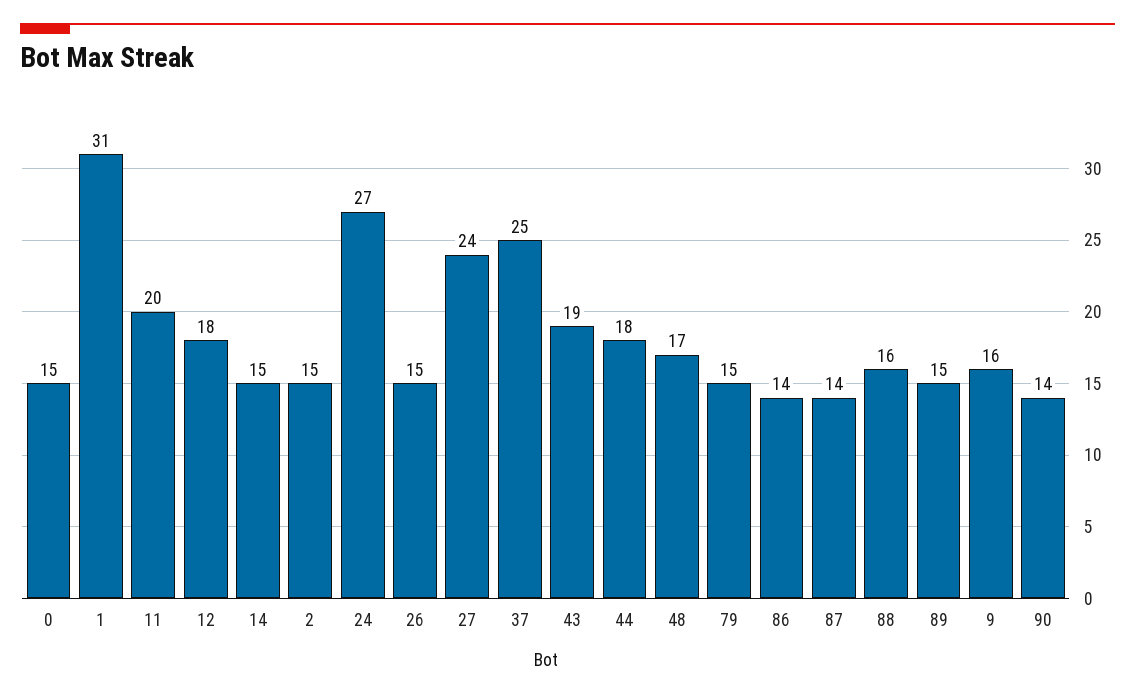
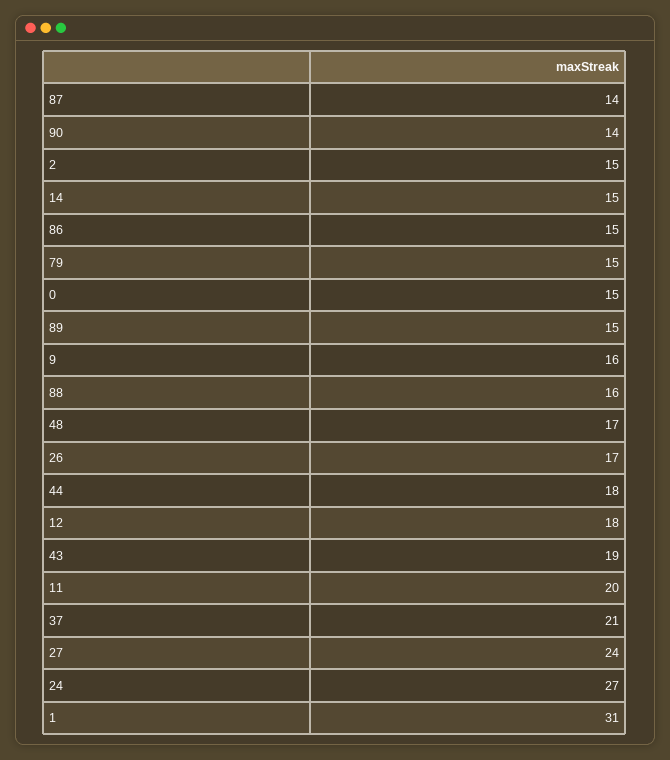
  {
    "0": 15,
    "1": 31,
    "11": 20,
    "12": 18,
    "14": 15,
    "2": 15,
    "24": 27,
-   "26": 15,
+   "26": 17,
    "27": 24,
-   "37": 25,
+   "37": 21,
    "43": 19,
    "44": 18,
    "48": 17,
    "79": 15,
-   "86": 14,
+   "86": 15,
    "87": 14,
    "88": 16,
    "89": 15,
    "9": 16,
    "90": 14
  }

